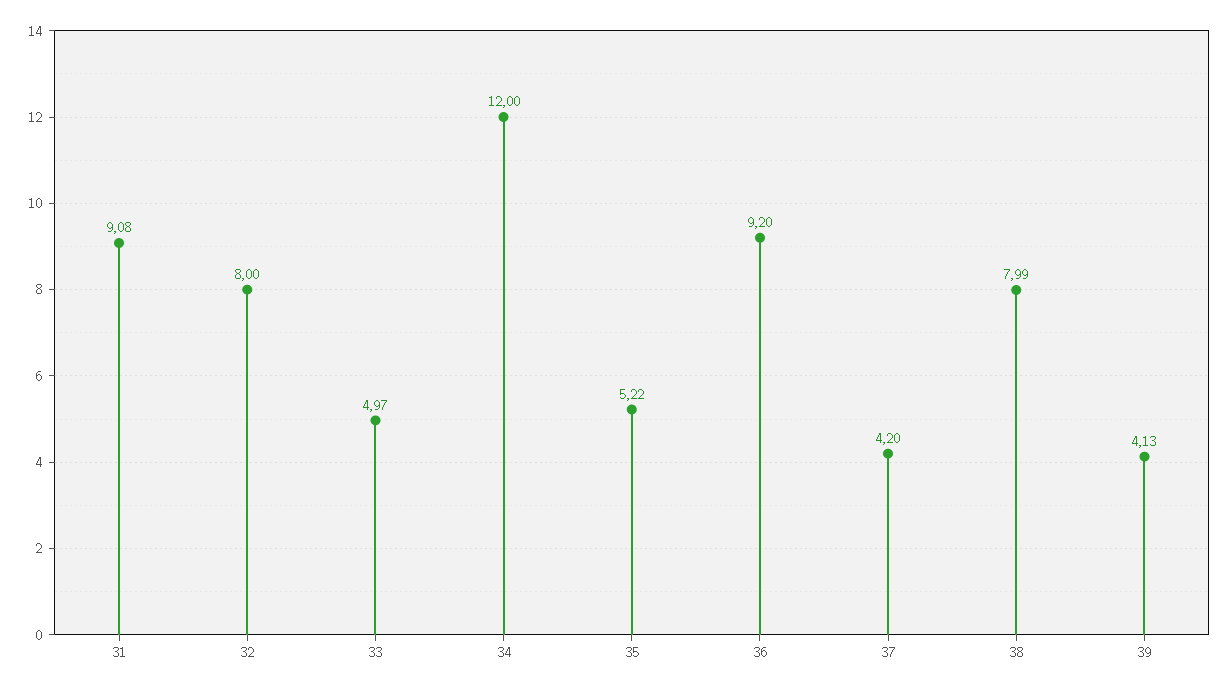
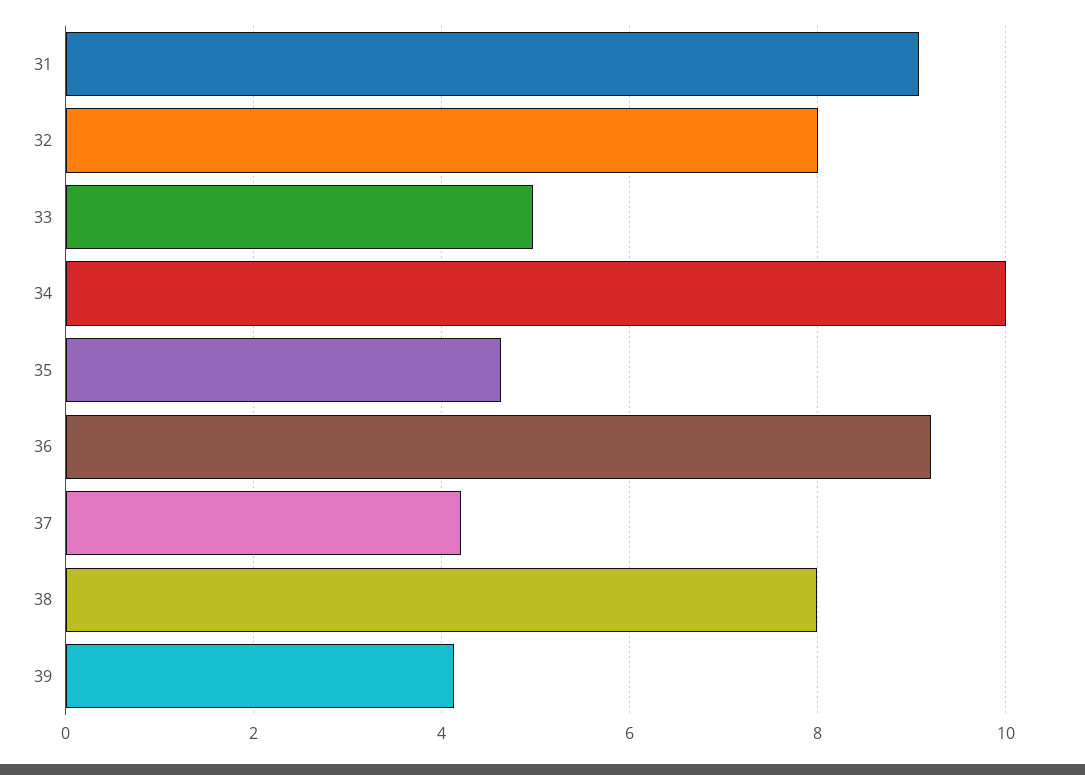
  {
    "31": 9.08,
    "32": 8,
    "33": 4.97,
-   "34": 12,
+   "34": 10,
-   "35": 5.22,
+   "35": 4.6,
    "36": 9.2,
    "37": 4.2,
    "38": 7.99,
    "39": 4.13
  }

